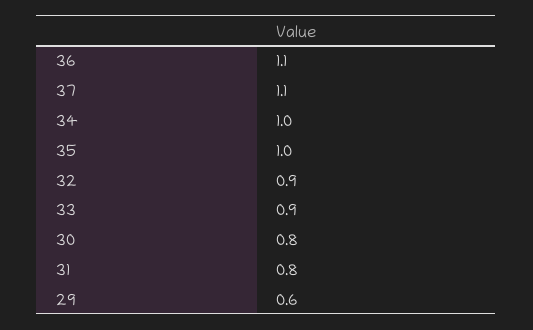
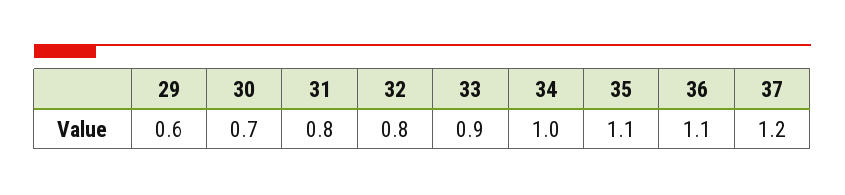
  {
    "36": 1.1,
-   "37": 1.1,
+   "37": 1.2,
    "34": 1,
-   "35": 1,
+   "35": 1.1,
-   "32": 0.9,
+   "32": 0.8,
    "33": 0.9,
-   "30": 0.8,
+   "30": 0.7,
    "31": 0.8,
    "29": 0.6
  }

